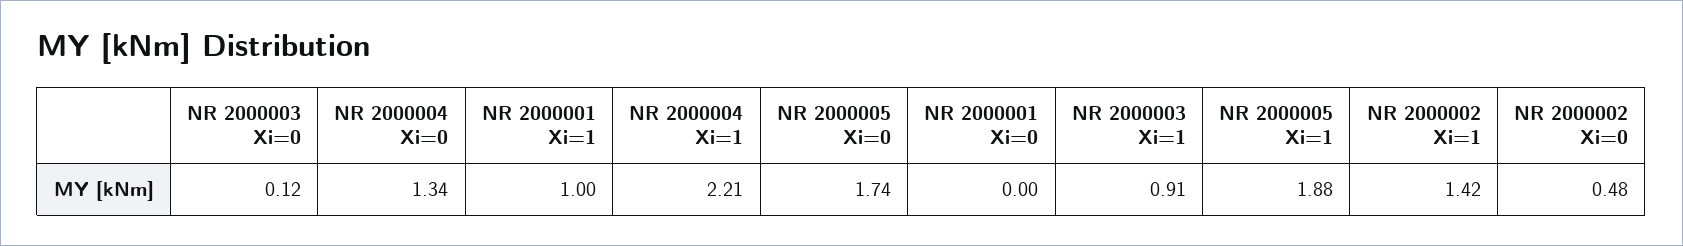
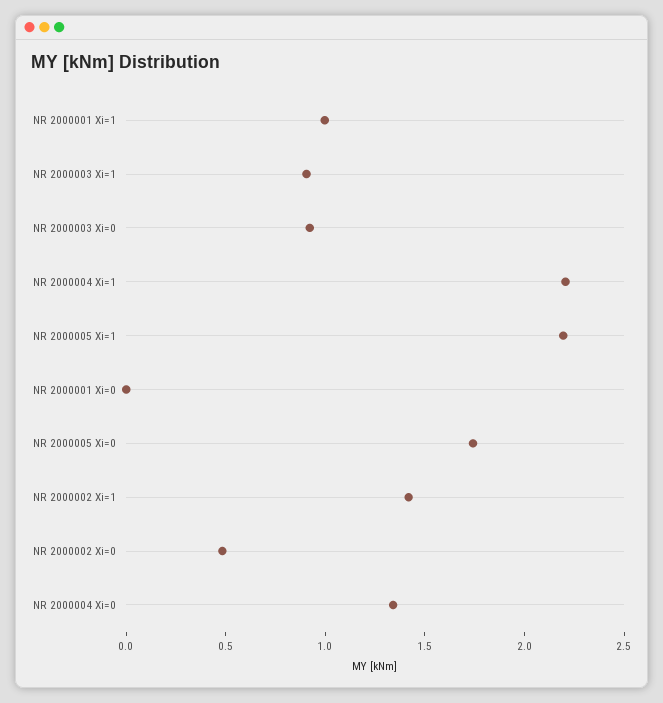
  {
-   "NR 2000003 Xi=0": 0.12,
+   "NR 2000003 Xi=0": 0.9,
    "NR 2000004 Xi=0": 1.34,
    "NR 2000001 Xi=1": 1,
    "NR 2000004 Xi=1": 2.21,
    "NR 2000005 Xi=0": 1.74,
    "NR 2000001 Xi=0": 0,
    "NR 2000003 Xi=1": 0.91,
-   "NR 2000005 Xi=1": 1.88,
+   "NR 2000005 Xi=1": 2.2,
    "NR 2000002 Xi=1": 1.42,
    "NR 2000002 Xi=0": 0.48
  }

